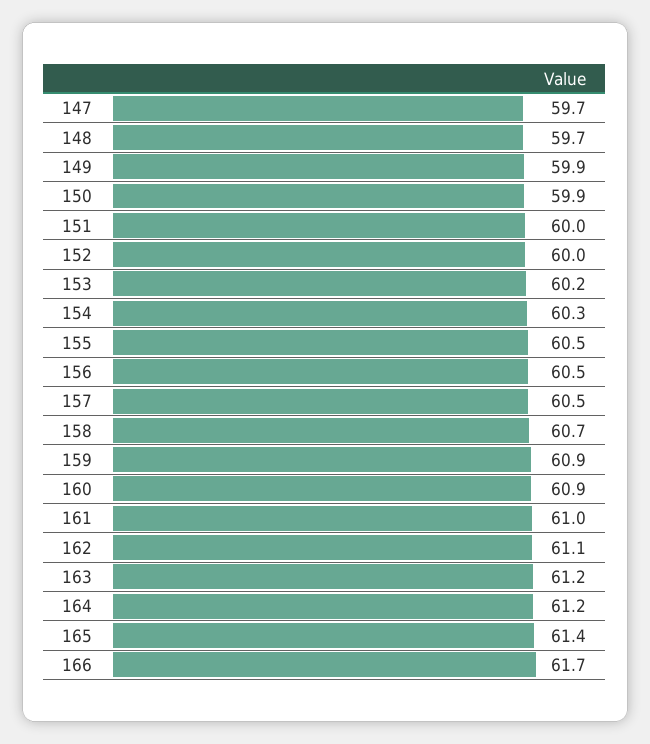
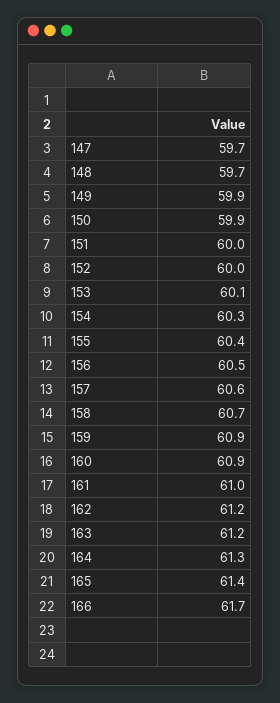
  {
    "147": 59.7,
    "148": 59.7,
    "149": 59.9,
    "150": 59.9,
    "151": 60,
    "152": 60,
-   "153": 60.2,
+   "153": 60.1,
    "154": 60.3,
-   "155": 60.5,
+   "155": 60.4,
    "156": 60.5,
-   "157": 60.5,
+   "157": 60.6,
    "158": 60.7,
    "159": 60.9,
    "160": 60.9,
    "161": 61,
-   "162": 61.1,
+   "162": 61.2,
    "163": 61.2,
-   "164": 61.2,
+   "164": 61.3,
    "165": 61.4,
    "166": 61.7
  }

